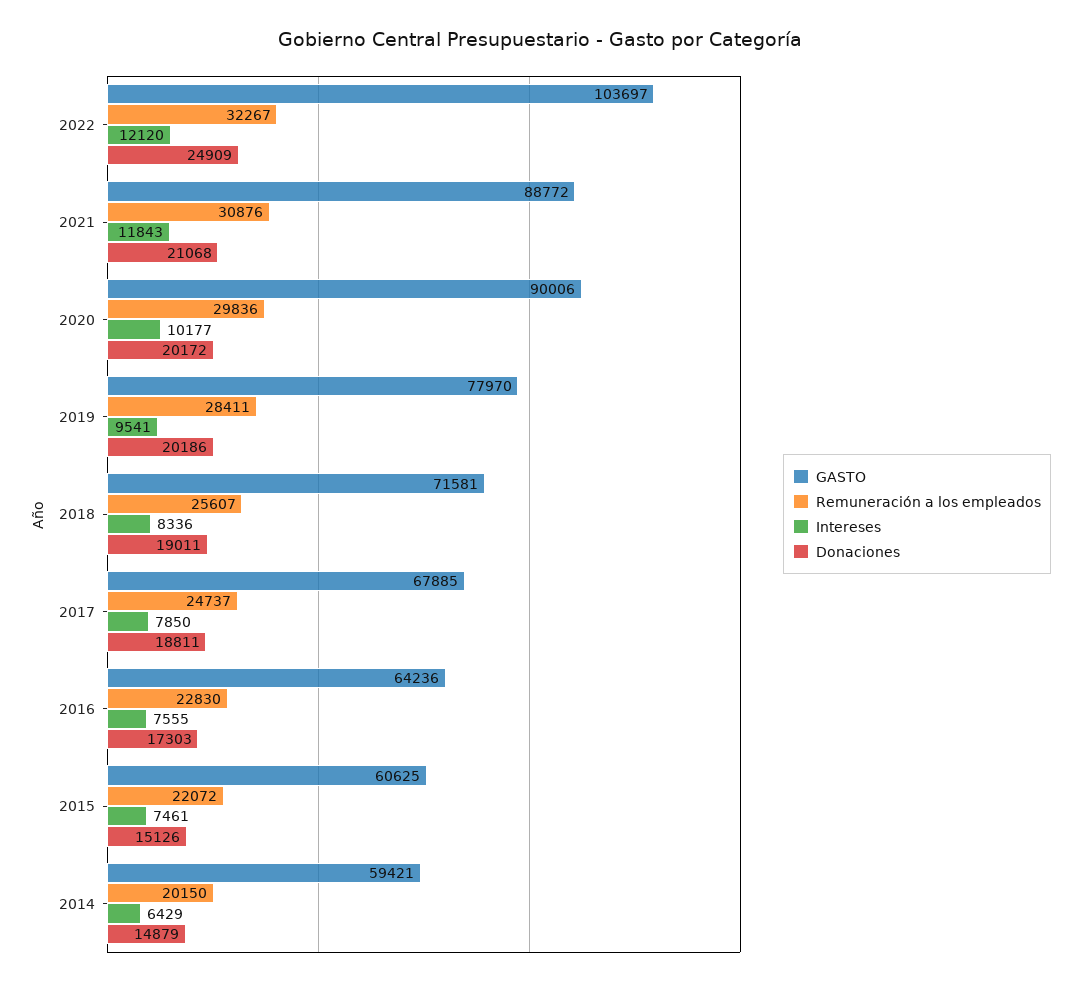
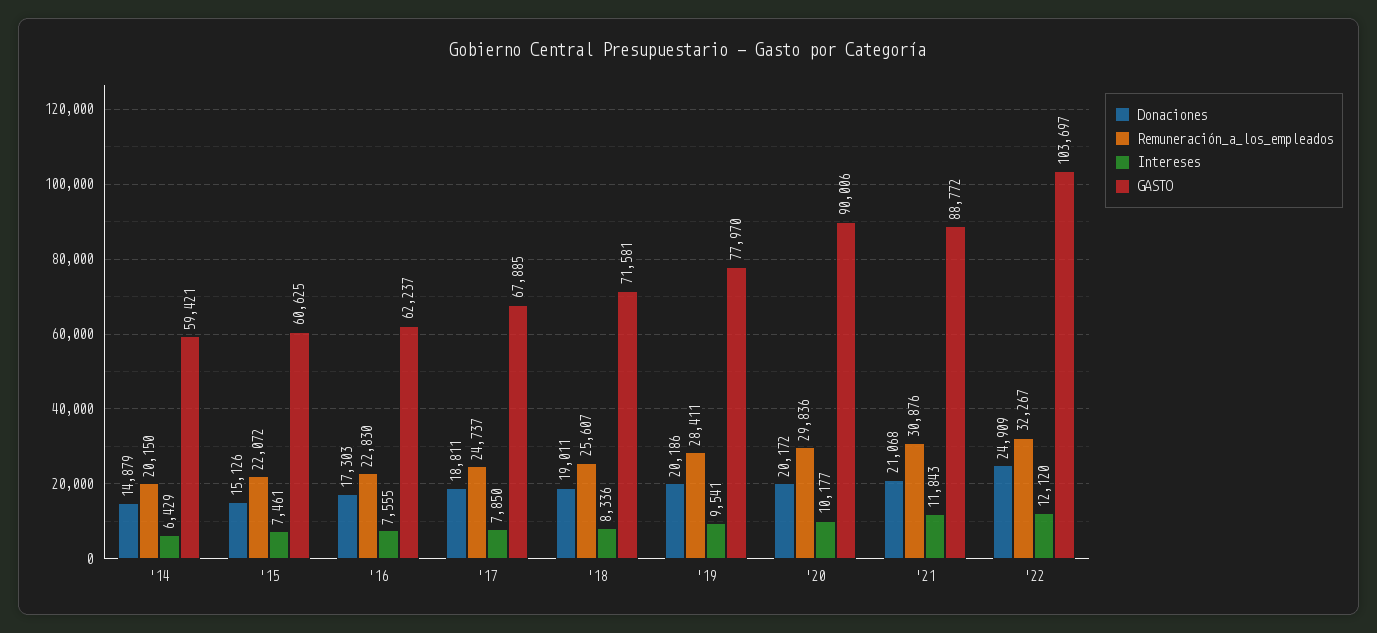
  {
    "GASTO": {
      "2022": 103697,
      "2021": 88772,
      "2020": 90006,
      "2019": 77970,
      "2018": 71581,
      "2017": 67885,
-     "2016": 64236,
+     "2016": 62237,
      "2015": 60625,
      "2014": 59421
    },
    "Remuneración a los empleados": {
      "2022": 32267,
      "2021": 30876,
      "2020": 29836,
      "2019": 28411,
      "2018": 25607,
      "2017": 24737,
      "2016": 22830,
      "2015": 22072,
      "2014": 20150
    },
    "Intereses": {
      "2022": 12120,
      "2021": 11843,
      "2020": 10177,
      "2019": 9541,
      "2018": 8336,
      "2017": 7850,
      "2016": 7555,
      "2015": 7461,
      "2014": 6429
    },
    "Donaciones": {
      "2022": 24909,
      "2021": 21068,
      "2020": 20172,
      "2019": 20186,
      "2018": 19011,
      "2017": 18811,
      "2016": 17303,
      "2015": 15126,
      "2014": 14879
    }
  }

